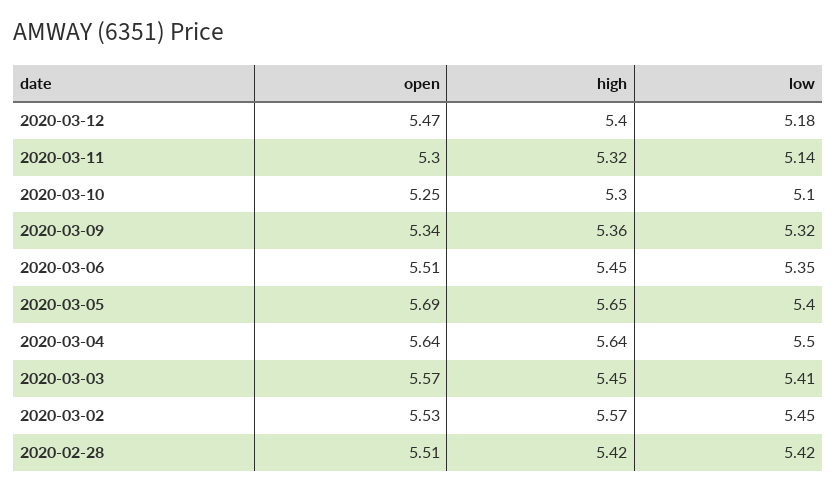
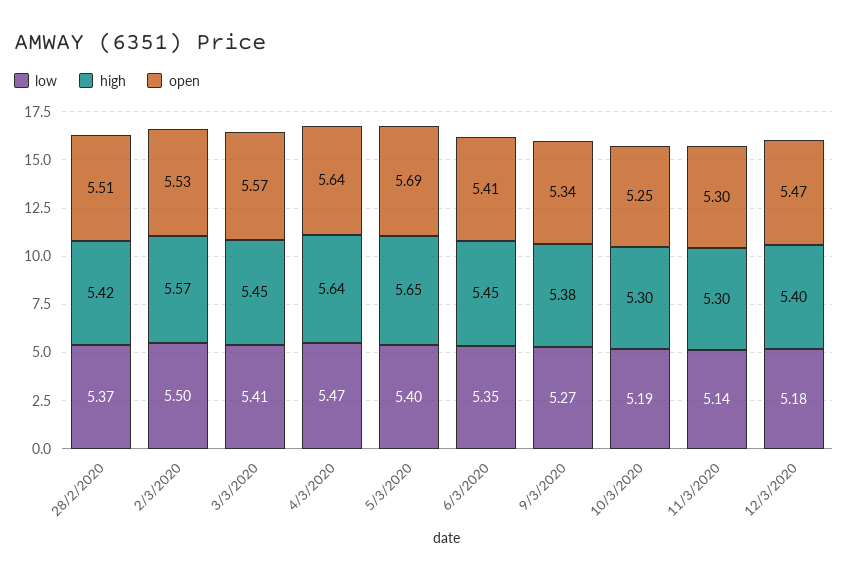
  {
    "open": {
      "2020-03-12": 5.47,
      "2020-03-11": 5.3,
      "2020-03-10": 5.25,
      "2020-03-09": 5.34,
-     "2020-03-06": 5.51,
+     "2020-03-06": 5.41,
      "2020-03-05": 5.69,
      "2020-03-04": 5.64,
      "2020-03-03": 5.57,
      "2020-03-02": 5.53,
      "2020-02-28": 5.51
    },
    "high": {
      "2020-03-12": 5.4,
-     "2020-03-11": 5.32,
+     "2020-03-11": 5.3,
      "2020-03-10": 5.3,
-     "2020-03-09": 5.36,
+     "2020-03-09": 5.38,
      "2020-03-06": 5.45,
      "2020-03-05": 5.65,
      "2020-03-04": 5.64,
      "2020-03-03": 5.45,
      "2020-03-02": 5.57,
      "2020-02-28": 5.42
    },
    "low": {
      "2020-03-12": 5.18,
      "2020-03-11": 5.14,
-     "2020-03-10": 5.1,
+     "2020-03-10": 5.19,
-     "2020-03-09": 5.32,
+     "2020-03-09": 5.27,
      "2020-03-06": 5.35,
      "2020-03-05": 5.4,
-     "2020-03-04": 5.5,
+     "2020-03-04": 5.47,
      "2020-03-03": 5.41,
-     "2020-03-02": 5.45,
+     "2020-03-02": 5.5,
-     "2020-02-28": 5.42
+     "2020-02-28": 5.37
    }
  }

